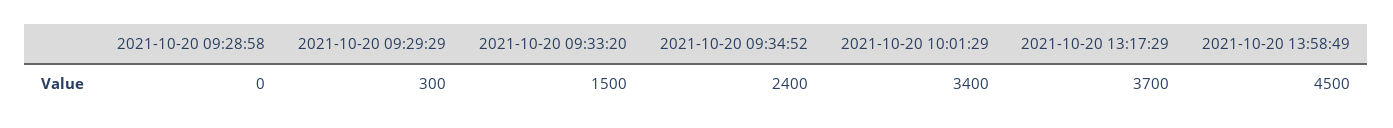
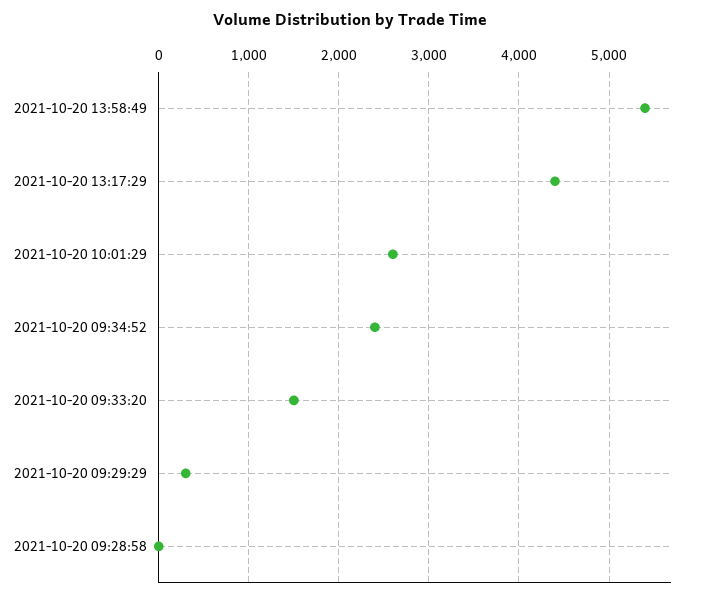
  {
    "2021-10-20 09:28:58": 0,
    "2021-10-20 09:29:29": 300,
    "2021-10-20 09:33:20": 1500,
    "2021-10-20 09:34:52": 2400,
-   "2021-10-20 10:01:29": 3400,
+   "2021-10-20 10:01:29": 2600,
-   "2021-10-20 13:17:29": 3700,
+   "2021-10-20 13:17:29": 4400,
-   "2021-10-20 13:58:49": 4500
+   "2021-10-20 13:58:49": 5400
  }

